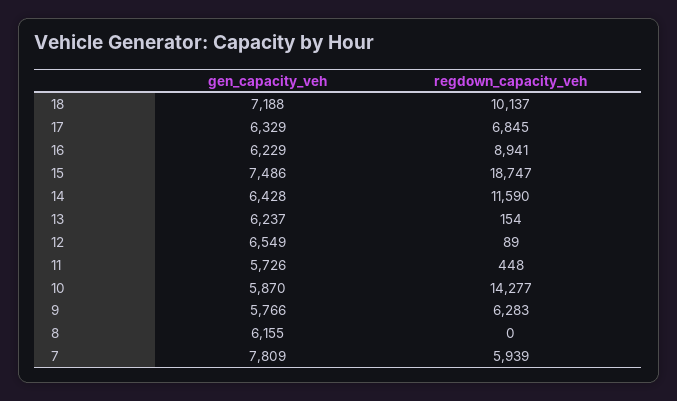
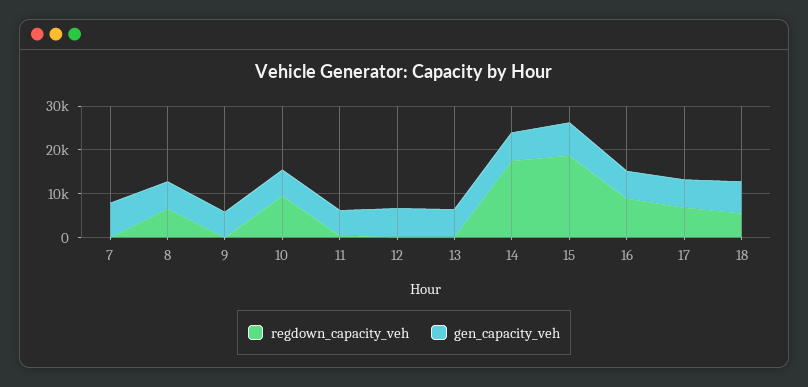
  {
    "gen_capacity_veh": {
      "18": 7188,
      "17": 6329,
      "16": 6229,
      "15": 7486,
      "14": 6428,
      "13": 6237,
      "12": 6549,
      "11": 5726,
      "10": 5870,
      "9": 5766,
      "8": 6155,
      "7": 7809
    },
    "regdown_capacity_veh": {
-     "18": 10137,
+     "18": 6000,
      "17": 6845,
      "16": 8941,
      "15": 18747,
-     "14": 11590,
+     "14": 18000,
      "13": 154,
      "12": 89,
      "11": 448,
-     "10": 14277,
+     "10": 10000,
-     "9": 6283,
+     "9": 0,
-     "8": 0,
+     "8": 6000,
-     "7": 5939
+     "7": 0
    }
  }

